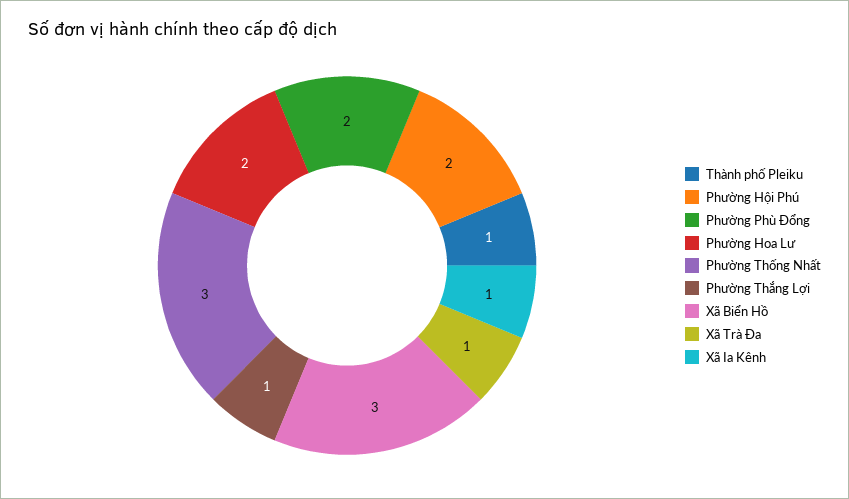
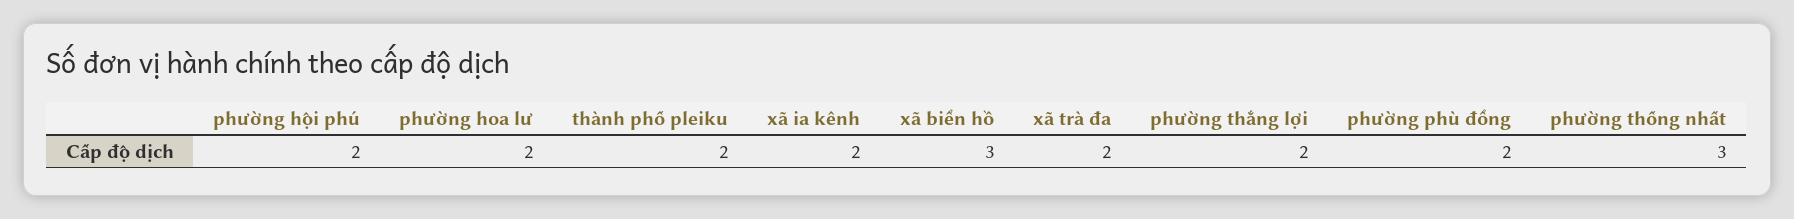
  {
-   "Thành phố Pleiku": 1,
+   "Thành phố Pleiku": 2,
    "Phường Hội Phú": 2,
    "Phường Phù Đổng": 2,
    "Phường Hoa Lư": 2,
    "Phường Thống Nhất": 3,
-   "Phường Thắng Lợi": 1,
+   "Phường Thắng Lợi": 2,
    "Xã Biển Hồ": 3,
-   "Xã Trà Đa": 1,
+   "Xã Trà Đa": 2,
-   "Xã Ia Kênh": 1
+   "Xã Ia Kênh": 2
  }

